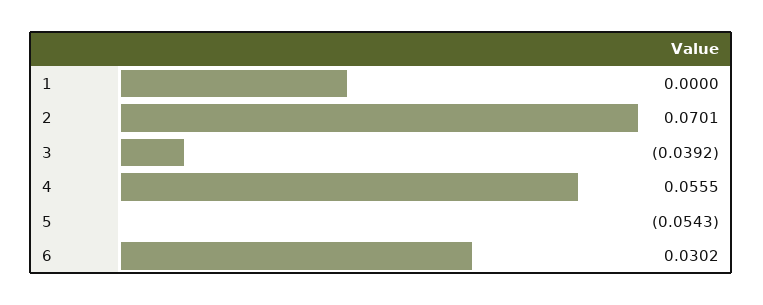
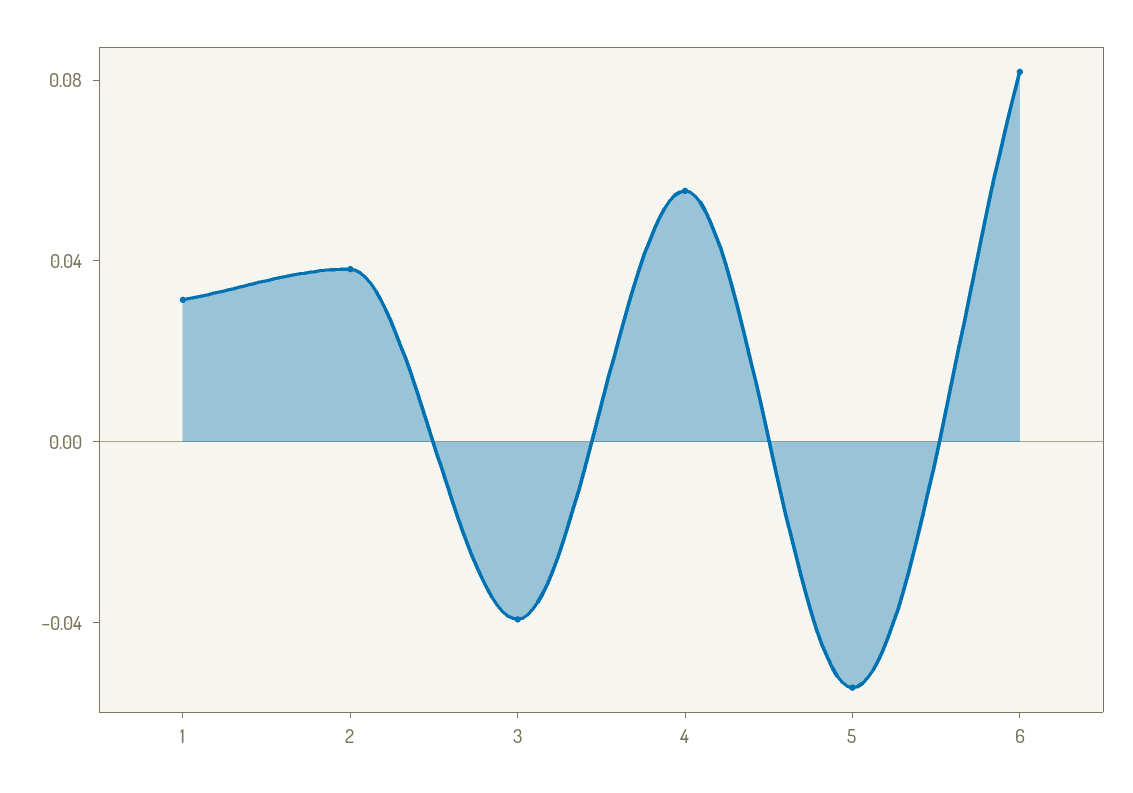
  {
-   "1": 0,
+   "1": 0.03,
-   "2": 0.0701,
+   "2": 0.04,
    "3": -0.0392,
    "4": 0.0555,
    "5": -0.0543,
-   "6": 0.0302
+   "6": 0.08
  }

